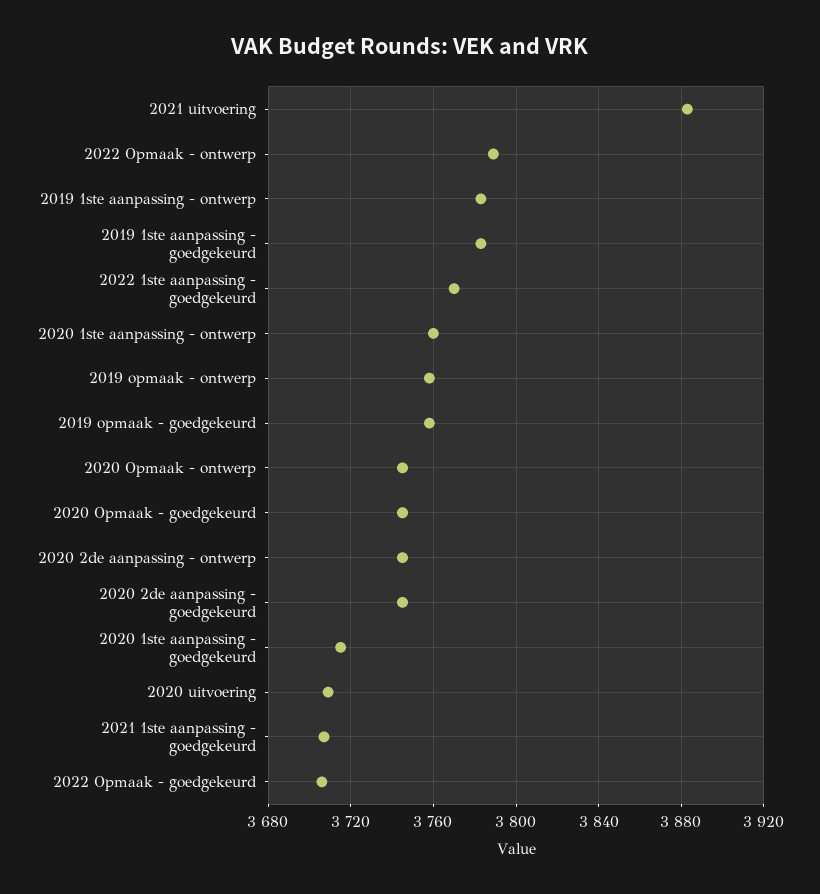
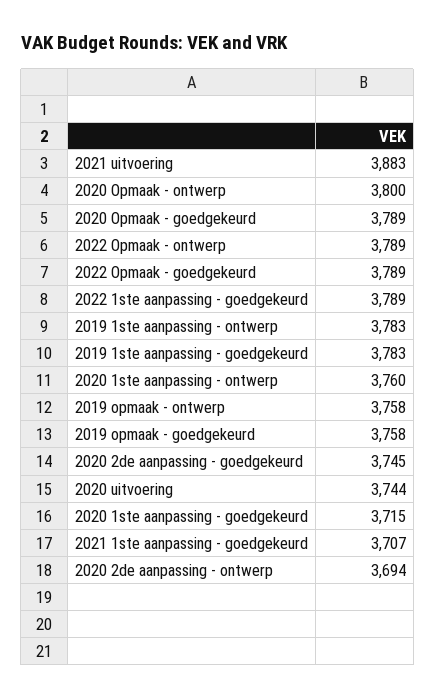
  {
    "2021 uitvoering": 3883,
    "2022 Opmaak - ontwerp": 3789,
    "2019 1ste aanpassing - ontwerp": 3783,
    "2019 1ste aanpassing - goedgekeurd": 3783,
-   "2022 1ste aanpassing - goedgekeurd": 3770,
+   "2022 1ste aanpassing - goedgekeurd": 3789,
    "2020 1ste aanpassing - ontwerp": 3760,
    "2019 opmaak - ontwerp": 3758,
    "2019 opmaak - goedgekeurd": 3758,
-   "2020 Opmaak - ontwerp": 3745,
+   "2020 Opmaak - ontwerp": 3800,
-   "2020 Opmaak - goedgekeurd": 3745,
+   "2020 Opmaak - goedgekeurd": 3789,
-   "2020 2de aanpassing - ontwerp": 3745,
+   "2020 2de aanpassing - ontwerp": 3694,
    "2020 2de aanpassing - goedgekeurd": 3745,
    "2020 1ste aanpassing - goedgekeurd": 3715,
-   "2020 uitvoering": 3710,
+   "2020 uitvoering": 3744,
    "2021 1ste aanpassing - goedgekeurd": 3707,
-   "2022 Opmaak - goedgekeurd": 3705
+   "2022 Opmaak - goedgekeurd": 3789
  }

